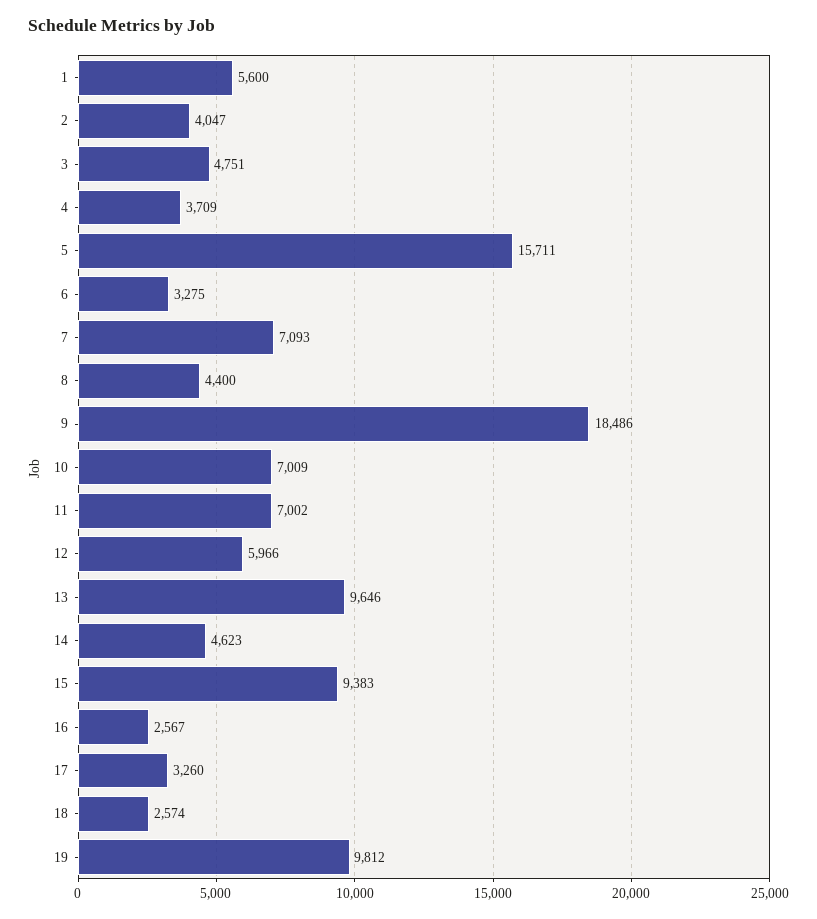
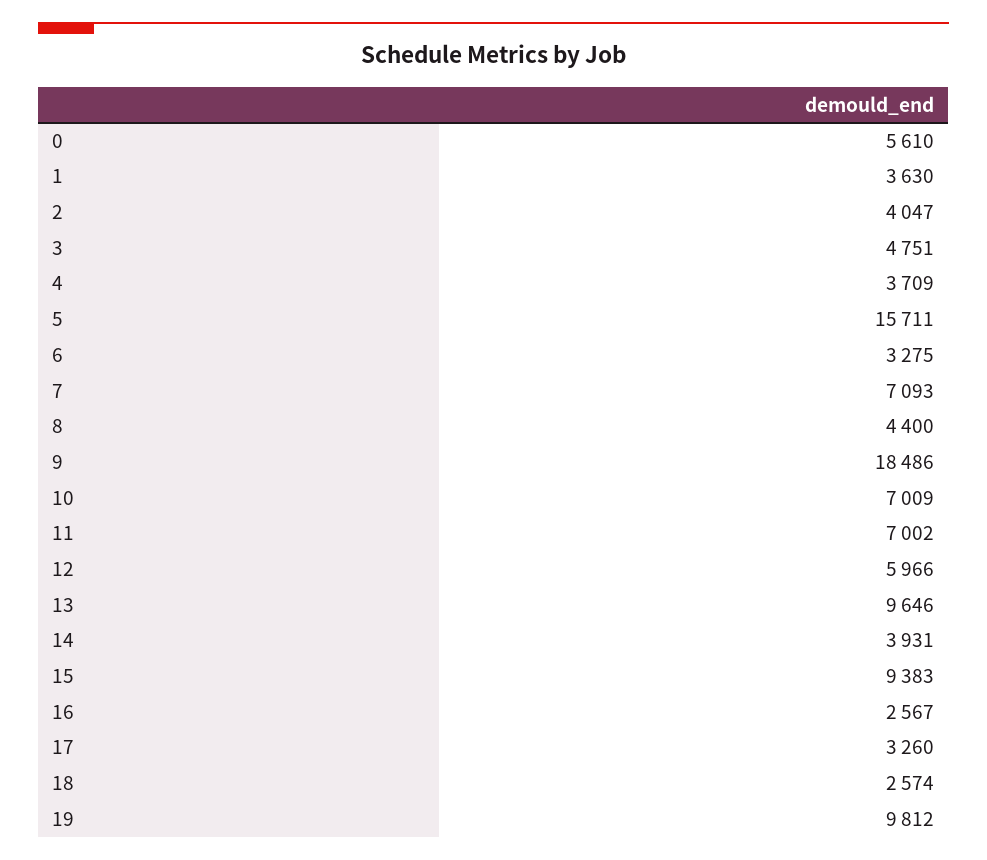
  {
-   "1": 5600,
+   "1": 3630,
    "2": 4047,
    "3": 4751,
    "4": 3709,
    "5": 15711,
    "6": 3275,
    "7": 7093,
    "8": 4400,
    "9": 18486,
    "10": 7009,
    "11": 7002,
    "12": 5966,
    "13": 9646,
-   "14": 4623,
+   "14": 3931,
    "15": 9383,
    "16": 2567,
    "17": 3260,
    "18": 2574,
-   "19": 9812
+   "19": 9812,
+   "0": 5610
  }

